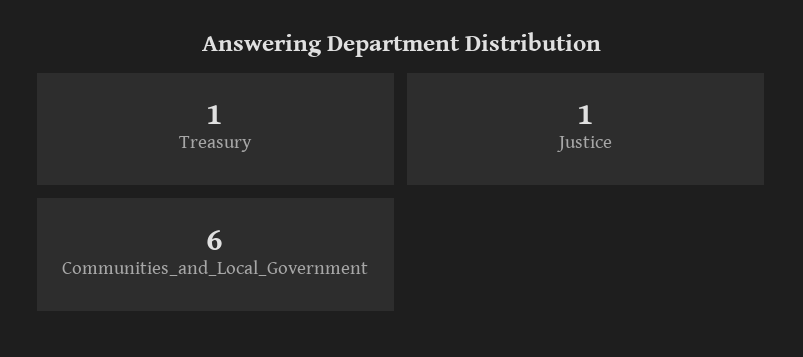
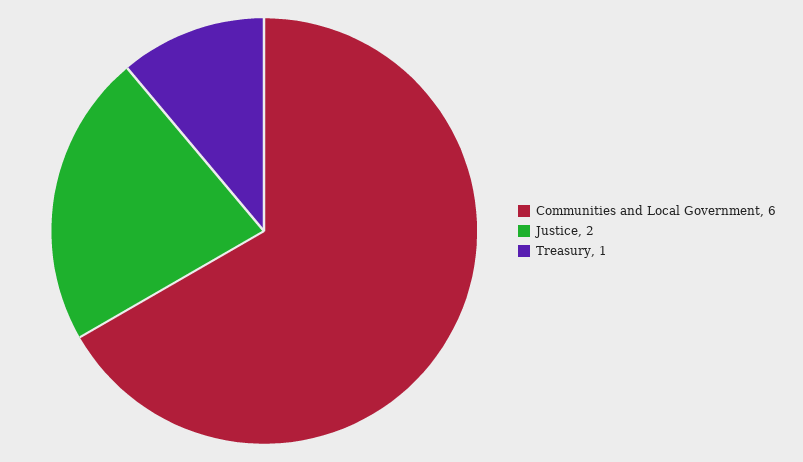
  {
    "Treasury": 1,
-   "Justice": 1,
+   "Justice": 2,
    "Communities_and_Local_Government": 6
  }

